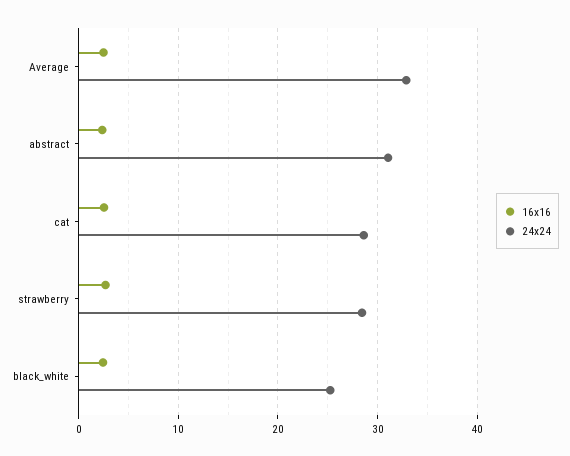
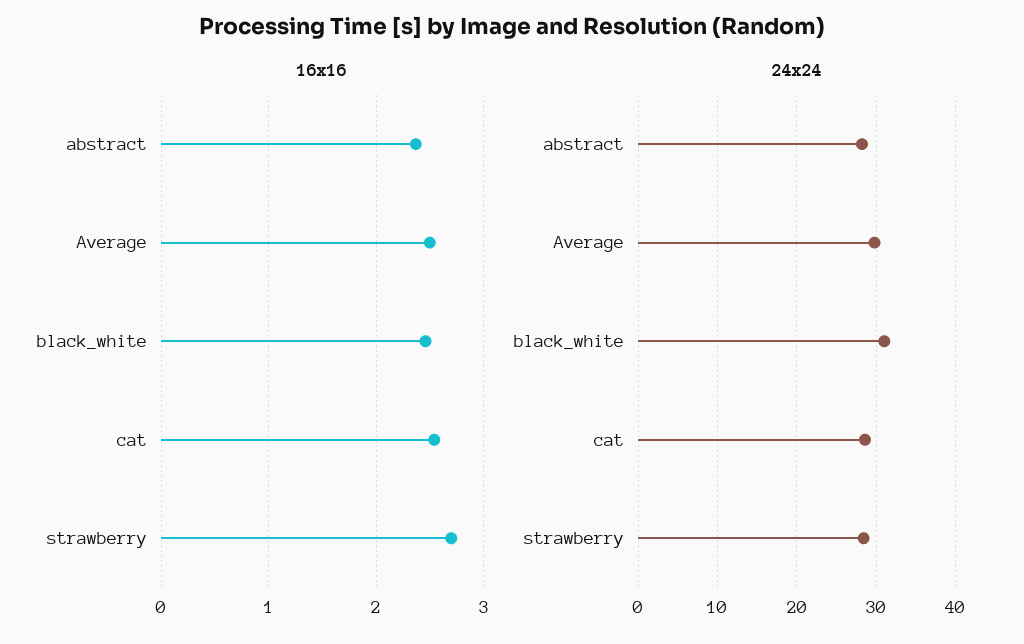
  {
    "16x16": {
      "Average": 2.5,
      "abstract": 2.4,
      "cat": 2.5,
      "strawberry": 2.7,
      "black_white": 2.5
    },
    "24x24": {
-     "Average": 33,
+     "Average": 30,
-     "abstract": 31,
+     "abstract": 28,
      "cat": 29,
      "strawberry": 28,
-     "black_white": 25
+     "black_white": 31
    }
  }

